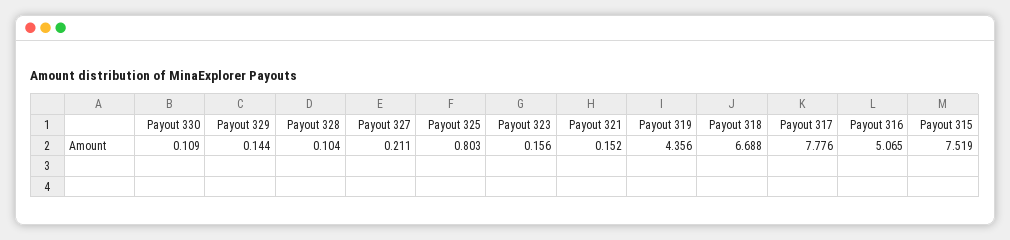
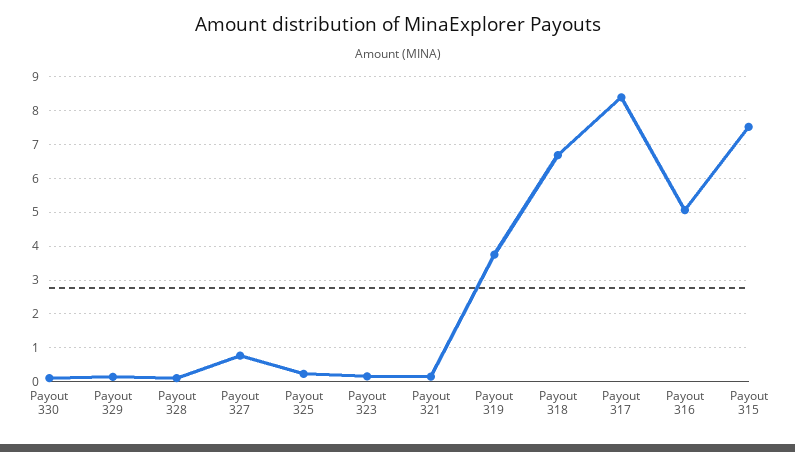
  {
    "Payout 330": 0.109,
    "Payout 329": 0.144,
    "Payout 328": 0.104,
-   "Payout 327": 0.211,
+   "Payout 327": 0.8,
-   "Payout 325": 0.803,
+   "Payout 325": 0.2,
    "Payout 323": 0.156,
    "Payout 321": 0.152,
-   "Payout 319": 4.356,
+   "Payout 319": 3.8,
    "Payout 318": 6.688,
-   "Payout 317": 7.776,
+   "Payout 317": 8.4,
    "Payout 316": 5.065,
    "Payout 315": 7.519
  }

